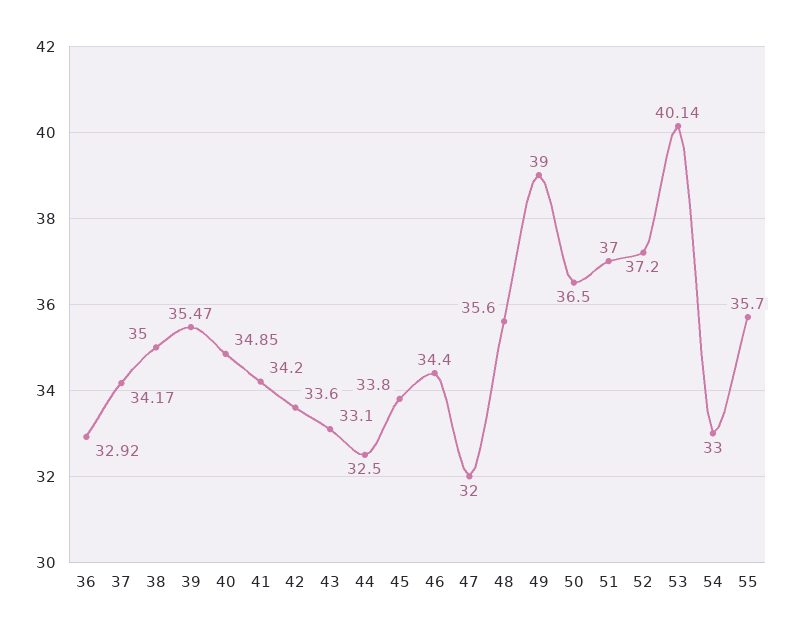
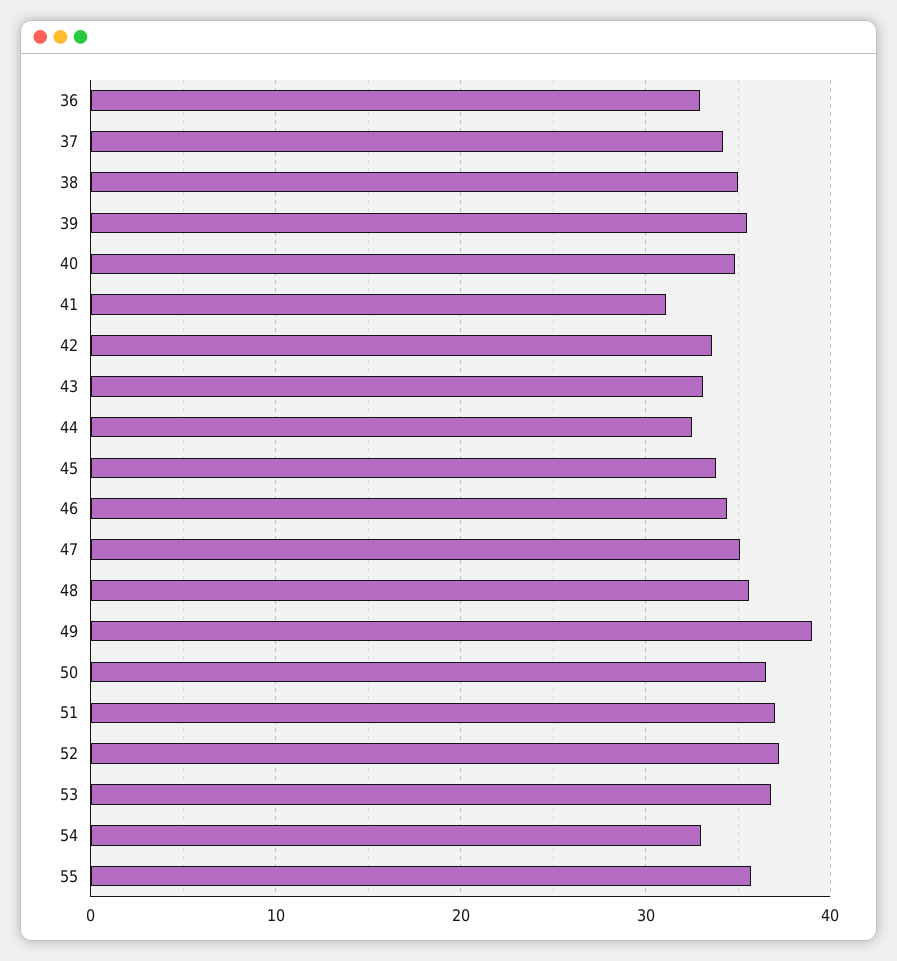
  {
    "36": 32.92,
    "37": 34.17,
    "38": 35,
    "39": 35.47,
    "40": 34.85,
-   "41": 34.2,
+   "41": 31,
    "42": 33.6,
    "43": 33.1,
    "44": 32.5,
    "45": 33.8,
    "46": 34.4,
-   "47": 32,
+   "47": 35,
    "48": 35.6,
    "49": 39,
    "50": 36.5,
    "51": 37,
    "52": 37.2,
-   "53": 40.14,
+   "53": 37,
    "54": 33,
    "55": 35.7
  }

